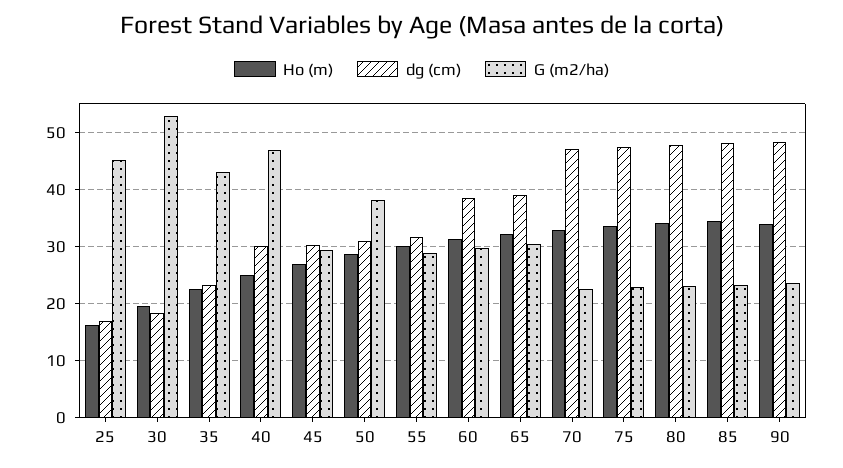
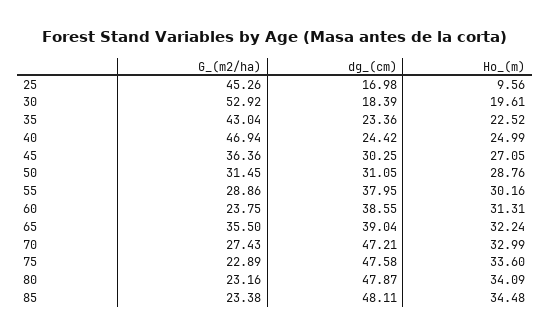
  {
    "Ho (m)": {
-     "25": 16,
+     "25": 9.56,
      "30": 19.61,
      "35": 22.52,
      "40": 24.99,
      "45": 27.05,
      "50": 28.76,
      "55": 30.16,
      "60": 31.31,
      "65": 32.24,
      "70": 32.99,
      "75": 33.6,
      "80": 34.09,
-     "85": 34.48,
+     "85": 34.48
-     "90": 34
    },
    "dg (cm)": {
      "25": 16.98,
      "30": 18.39,
      "35": 23.36,
-     "40": 30,
+     "40": 24.42,
      "45": 30.25,
      "50": 31.05,
-     "55": 32,
+     "55": 37.95,
      "60": 38.55,
      "65": 39.04,
      "70": 47.21,
      "75": 47.58,
      "80": 47.87,
-     "85": 48.11,
+     "85": 48.11
-     "90": 48
    },
    "G (m2/ha)": {
      "25": 45.26,
      "30": 52.92,
      "35": 43.04,
      "40": 46.94,
-     "45": 30,
+     "45": 36.36,
-     "50": 38,
+     "50": 31.45,
      "55": 28.86,
-     "60": 30,
+     "60": 23.75,
-     "65": 30,
+     "65": 35.5,
-     "70": 22,
+     "70": 27.43,
      "75": 22.89,
      "80": 23.16,
-     "85": 23.38,
+     "85": 23.38
-     "90": 24
    }
  }

